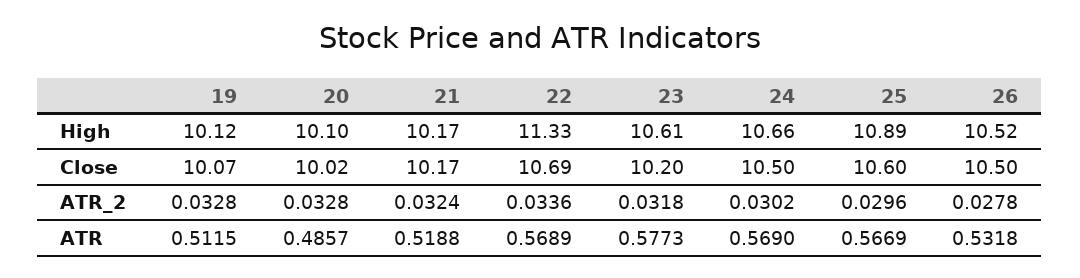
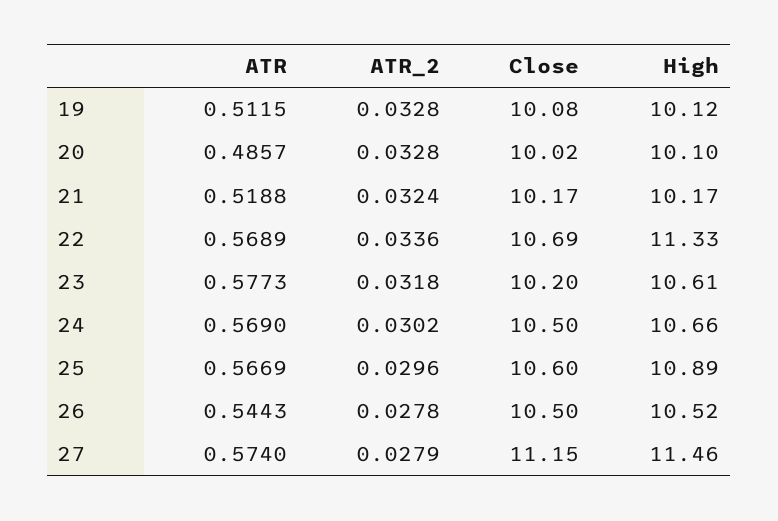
  {
    "19": {
      "High": 10.12,
-     "Close": 10.07,
+     "Close": 10.08,
      "ATR_2": 0.0328,
      "ATR": 0.5115
    },
    "20": {
      "High": 10.1,
      "Close": 10.02,
      "ATR_2": 0.0328,
      "ATR": 0.4857
    },
    "21": {
      "High": 10.17,
      "Close": 10.17,
      "ATR_2": 0.0324,
      "ATR": 0.5188
    },
    "22": {
      "High": 11.33,
      "Close": 10.69,
      "ATR_2": 0.0336,
      "ATR": 0.5689
    },
    "23": {
      "High": 10.61,
      "Close": 10.2,
      "ATR_2": 0.0318,
      "ATR": 0.5773
    },
    "24": {
      "High": 10.66,
      "Close": 10.5,
      "ATR_2": 0.0302,
      "ATR": 0.569
    },
    "25": {
      "High": 10.89,
      "Close": 10.6,
      "ATR_2": 0.0296,
      "ATR": 0.5669
    },
    "26": {
      "High": 10.52,
      "Close": 10.5,
      "ATR_2": 0.0278,
-     "ATR": 0.5318
+     "ATR": 0.5443
-   }
+   },
+   "27": {
+     "ATR": 0.574,
+     "ATR_2": 0.0279,
+     "Close": 11.15,
+     "High": 11.46
+   }
  }

